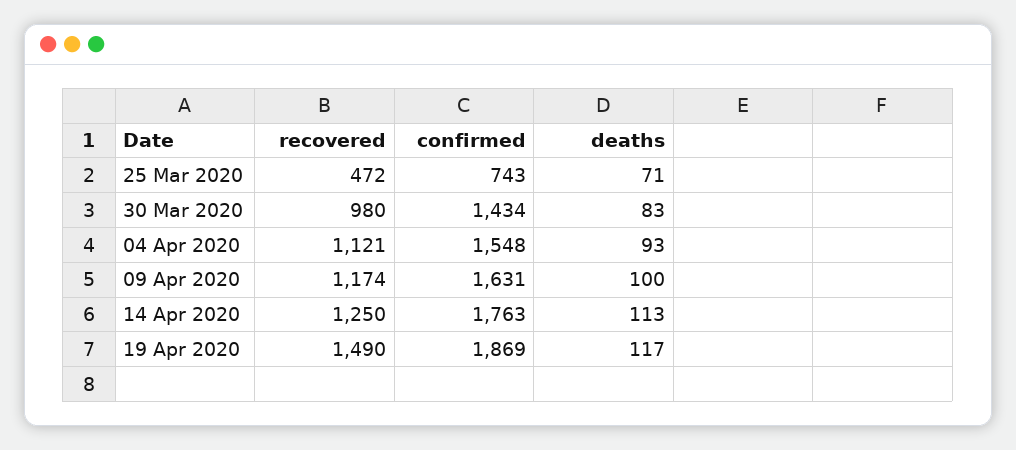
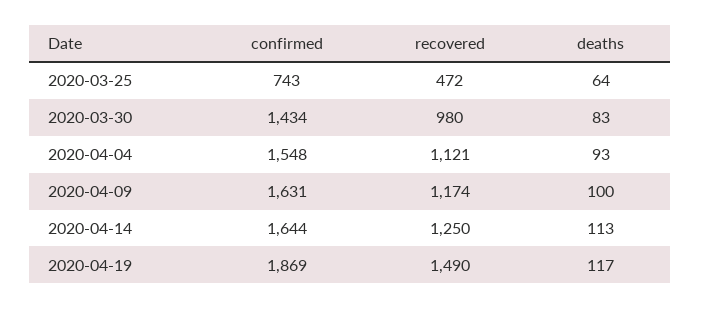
  {
    "recovered": {
      "25 Mar 2020": 472,
      "30 Mar 2020": 980,
      "04 Apr 2020": 1121,
      "09 Apr 2020": 1174,
      "14 Apr 2020": 1250,
      "19 Apr 2020": 1490
    },
    "confirmed": {
      "25 Mar 2020": 743,
      "30 Mar 2020": 1434,
      "04 Apr 2020": 1548,
      "09 Apr 2020": 1631,
-     "14 Apr 2020": 1763,
+     "14 Apr 2020": 1644,
      "19 Apr 2020": 1869
    },
    "deaths": {
-     "25 Mar 2020": 71,
+     "25 Mar 2020": 64,
      "30 Mar 2020": 83,
      "04 Apr 2020": 93,
      "09 Apr 2020": 100,
      "14 Apr 2020": 113,
      "19 Apr 2020": 117
    }
  }

